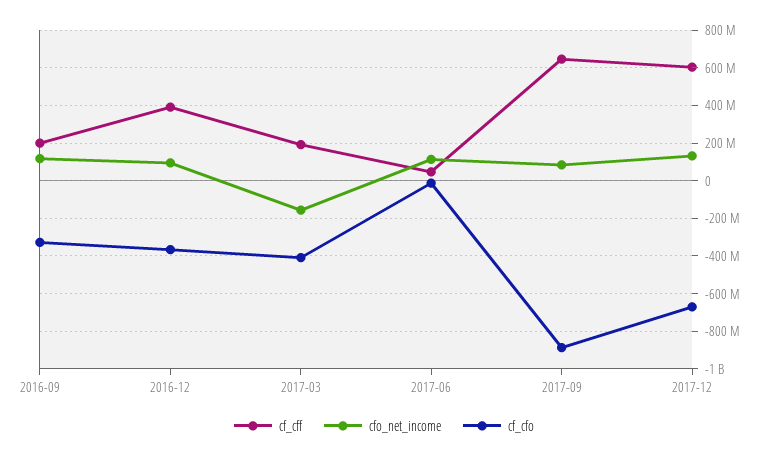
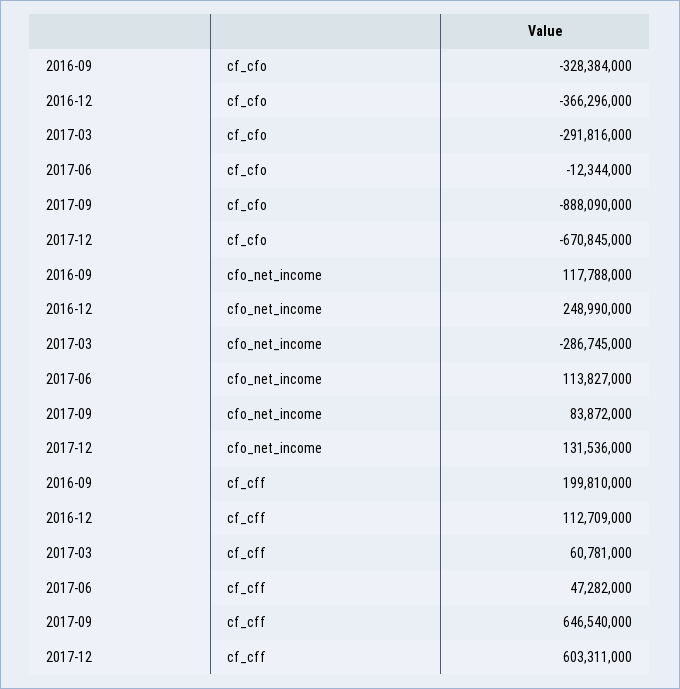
  {
    "cf_cff": {
      "2016-09": 199810000,
-     "2016-12": 400000000,
+     "2016-12": 112709000,
-     "2017-03": 200000000,
+     "2017-03": 60781000,
      "2017-06": 47282000,
      "2017-09": 646540000,
      "2017-12": 603311000
    },
    "cfo_net_income": {
      "2016-09": 117788000,
-     "2016-12": 100000000,
+     "2016-12": 248990000,
-     "2017-03": -150000000,
+     "2017-03": -286745000,
      "2017-06": 113827000,
      "2017-09": 83872000,
      "2017-12": 131536000
    },
    "cf_cfo": {
      "2016-09": -328384000,
      "2016-12": -366296000,
-     "2017-03": -400000000,
+     "2017-03": -291816000,
      "2017-06": -12344000,
      "2017-09": -888090000,
      "2017-12": -670845000
    }
  }

